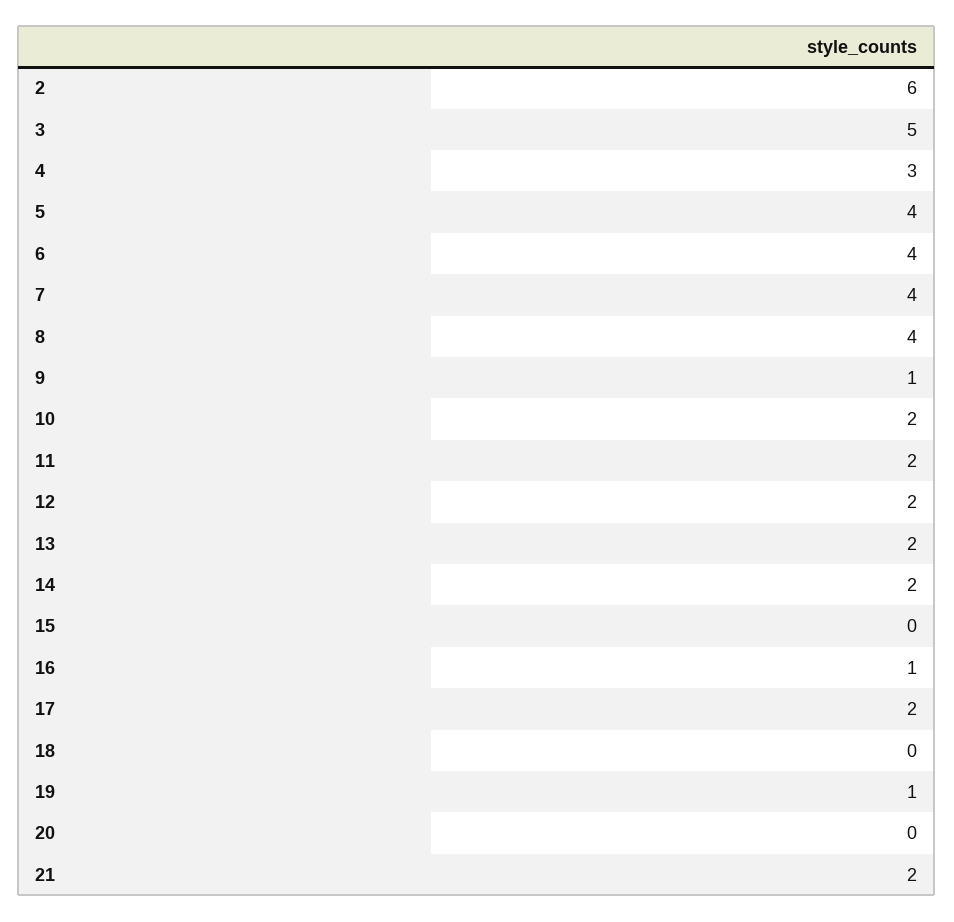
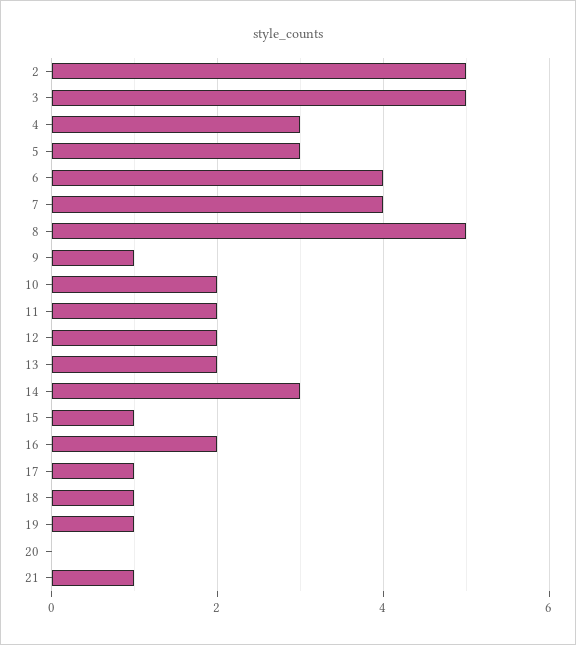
  {
-   "2": 6,
+   "2": 5,
    "3": 5,
    "4": 3,
-   "5": 4,
+   "5": 3,
    "6": 4,
    "7": 4,
-   "8": 4,
+   "8": 5,
    "9": 1,
    "10": 2,
    "11": 2,
    "12": 2,
    "13": 2,
-   "14": 2,
+   "14": 3,
-   "15": 0,
+   "15": 1,
-   "16": 1,
+   "16": 2,
-   "17": 2,
+   "17": 1,
-   "18": 0,
+   "18": 1,
    "19": 1,
    "20": 0,
-   "21": 2
+   "21": 1
  }

